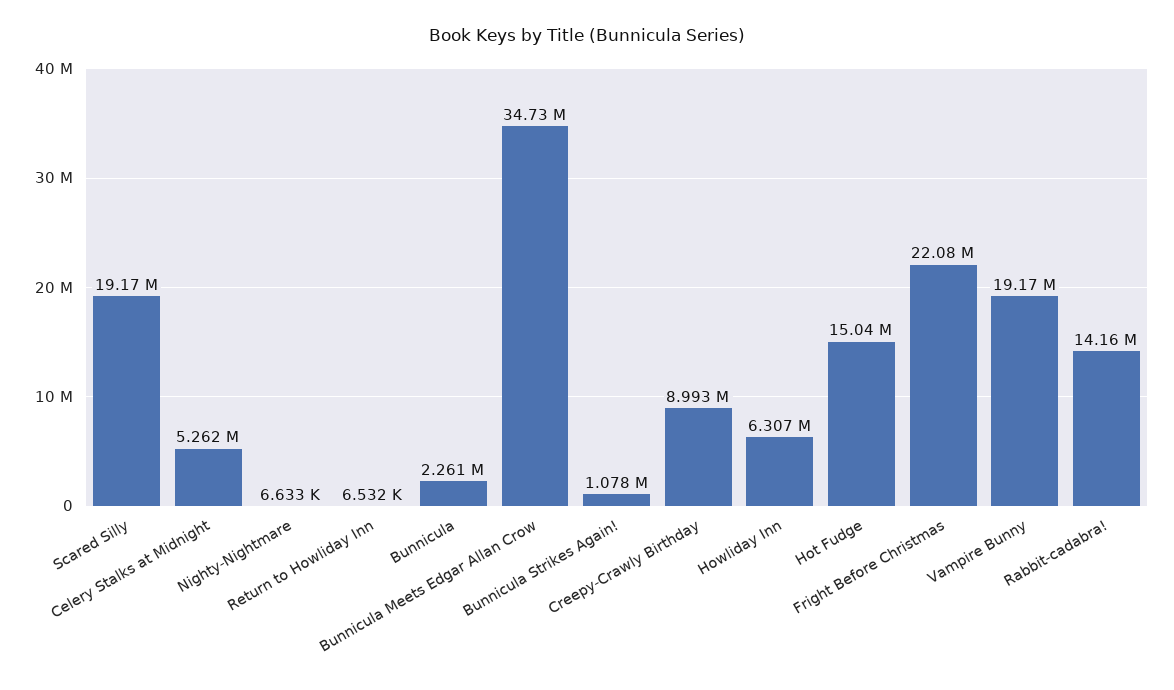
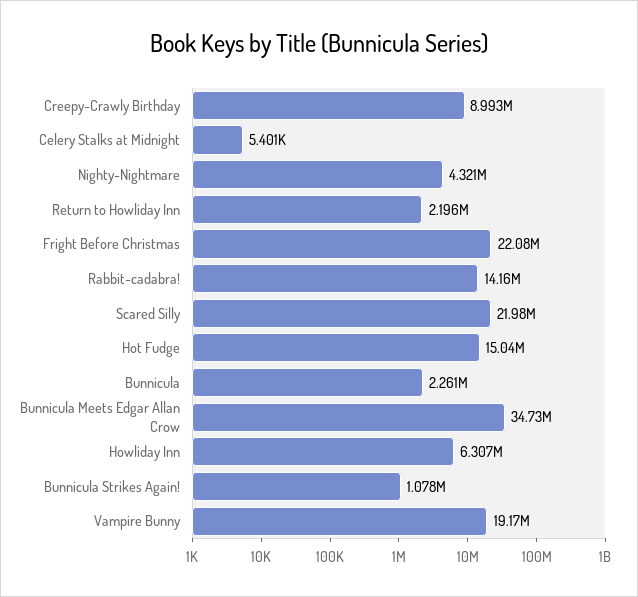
  {
-   "Scared Silly": 19170000,
+   "Scared Silly": 21980000,
-   "Celery Stalks at Midnight": 5262000,
+   "Celery Stalks at Midnight": 5401,
-   "Nighty-Nightmare": 6633,
+   "Nighty-Nightmare": 4321000,
-   "Return to Howliday Inn": 6532,
+   "Return to Howliday Inn": 2196000,
    "Bunnicula": 2261000,
    "Bunnicula Meets Edgar Allan Crow": 34730000,
    "Bunnicula Strikes Again!": 1078000,
    "Creepy-Crawly Birthday": 8993000,
    "Howliday Inn": 6307000,
    "Hot Fudge": 15040000,
    "Fright Before Christmas": 22080000,
    "Vampire Bunny": 19170000,
    "Rabbit-cadabra!": 14160000
  }

